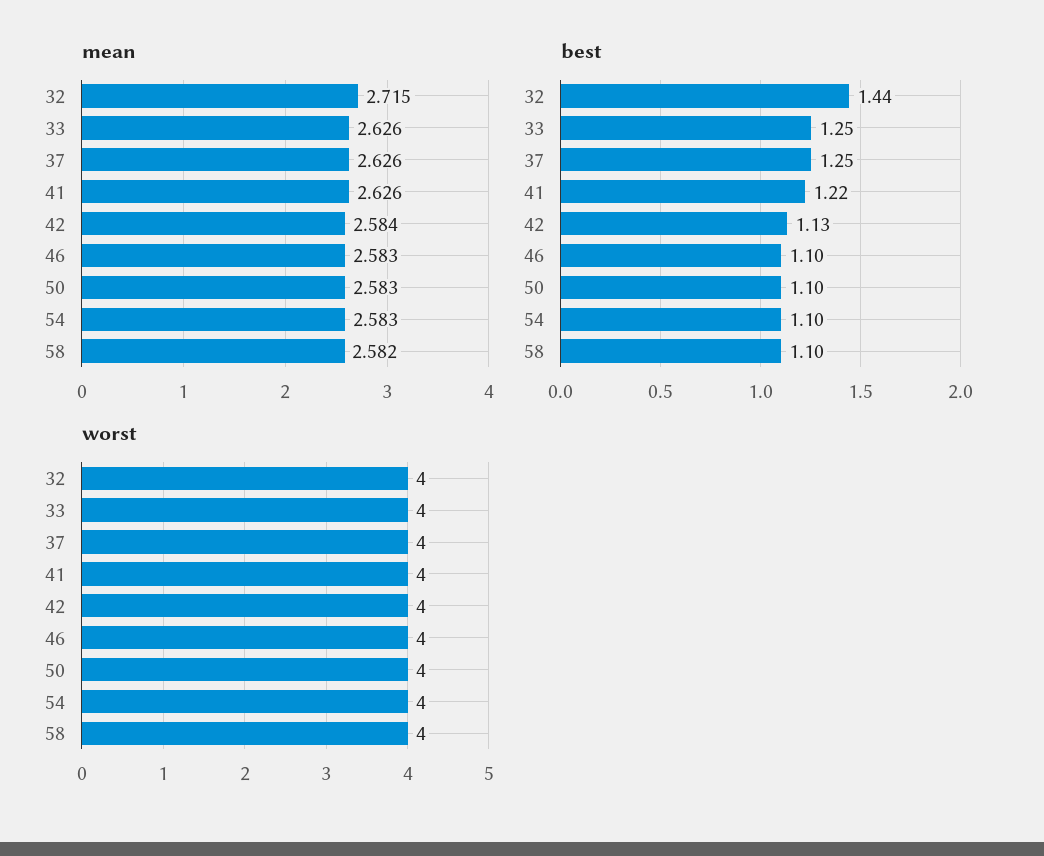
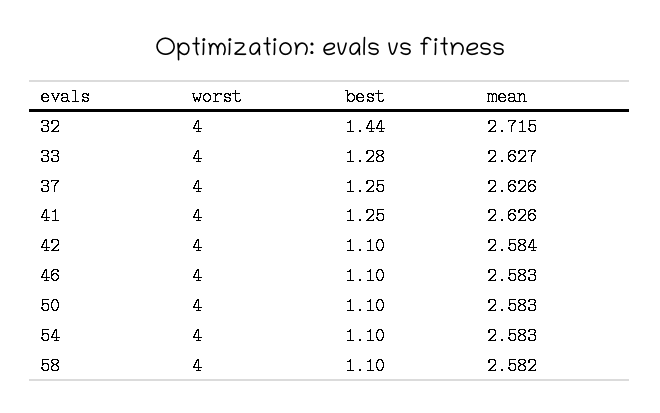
  {
    "mean": {
      "32": 2.715,
-     "33": 2.626,
+     "33": 2.627,
      "37": 2.626,
      "41": 2.626,
      "42": 2.584,
      "46": 2.583,
      "50": 2.583,
      "54": 2.583,
      "58": 2.582
    },
    "best": {
      "32": 1.44,
-     "33": 1.25,
+     "33": 1.28,
      "37": 1.25,
-     "41": 1.22,
+     "41": 1.25,
-     "42": 1.13,
+     "42": 1.1,
      "46": 1.1,
      "50": 1.1,
      "54": 1.1,
      "58": 1.1
    },
    "worst": {
      "32": 4,
      "33": 4,
      "37": 4,
      "41": 4,
      "42": 4,
      "46": 4,
      "50": 4,
      "54": 4,
      "58": 4
    }
  }

